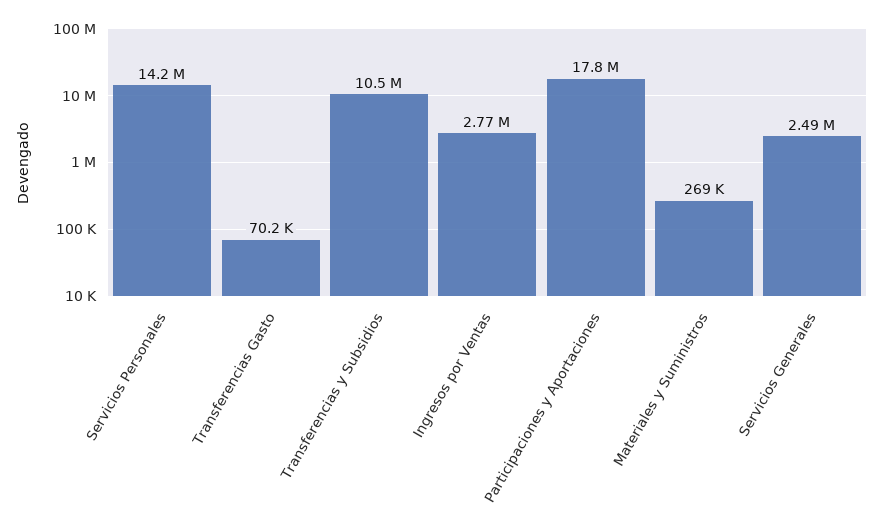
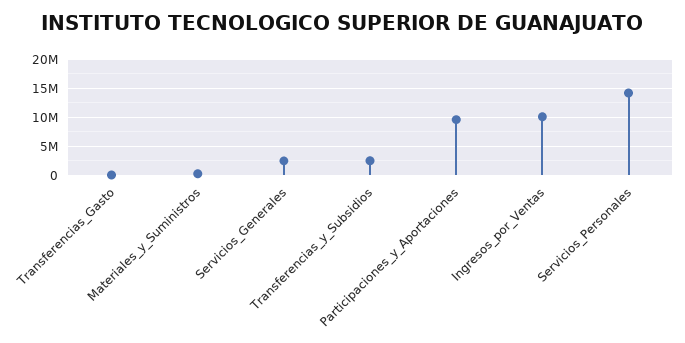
  {
    "Servicios Personales": 14200000,
    "Transferencias Gasto": 70200,
-   "Transferencias y Subsidios": 10500000,
+   "Transferencias y Subsidios": 2500000,
-   "Ingresos por Ventas": 2770000,
+   "Ingresos por Ventas": 10000000,
-   "Participaciones y Aportaciones": 17800000,
+   "Participaciones y Aportaciones": 10000000,
    "Materiales y Suministros": 269000,
    "Servicios Generales": 2490000
  }

